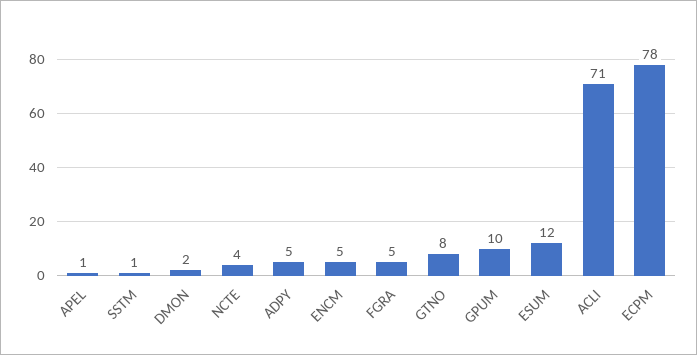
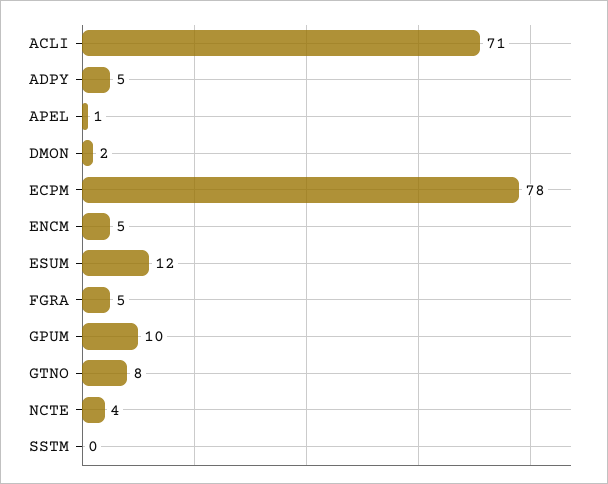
  {
    "APEL": 1,
-   "SSTM": 1,
+   "SSTM": 0,
    "DMON": 2,
    "NCTE": 4,
    "ADPY": 5,
    "ENCM": 5,
    "FGRA": 5,
    "GTNO": 8,
    "GPUM": 10,
    "ESUM": 12,
    "ACLI": 71,
    "ECPM": 78
  }

